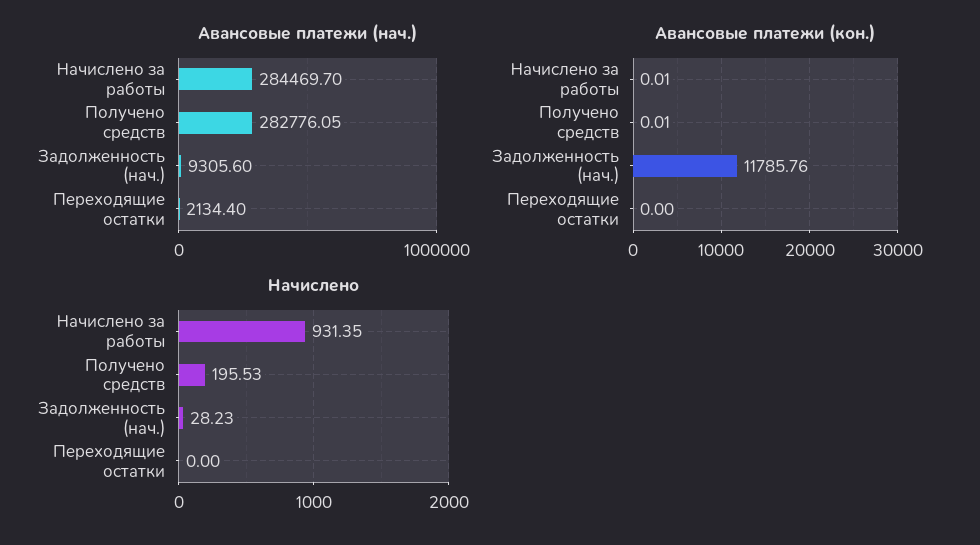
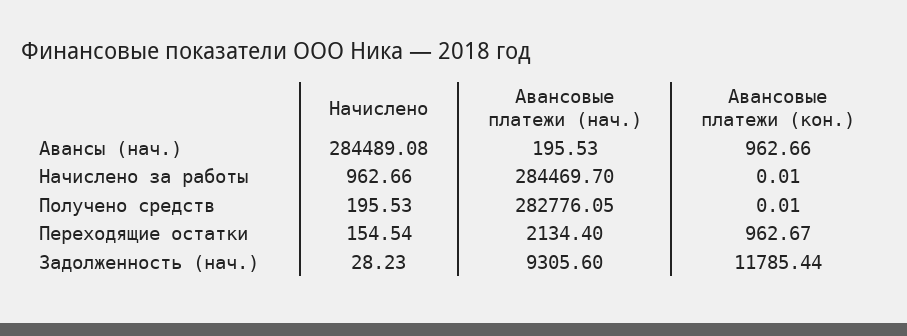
  {
    "Авансовые платежи (нач.)": {
      "Начислено за работы": 284469.7,
      "Получено средств": 282776.05,
      "Задолженность (нач.)": 9305.6,
-     "Переходящие остатки": 2134.4
+     "Переходящие остатки": 2134.4,
+     "Авансы (нач.)": 195.53
    },
    "Авансовые платежи (кон.)": {
      "Начислено за работы": 0.01,
      "Получено средств": 0.01,
-     "Задолженность (нач.)": 11785.76,
+     "Задолженность (нач.)": 11785.44,
-     "Переходящие остатки": 0
+     "Переходящие остатки": 962.67,
+     "Авансы (нач.)": 962.66
    },
    "Начислено": {
-     "Начислено за работы": 931.35,
+     "Начислено за работы": 962.66,
      "Получено средств": 195.53,
      "Задолженность (нач.)": 28.23,
-     "Переходящие остатки": 0
+     "Переходящие остатки": 154.54,
+     "Авансы (нач.)": 284489.08
    }
  }

